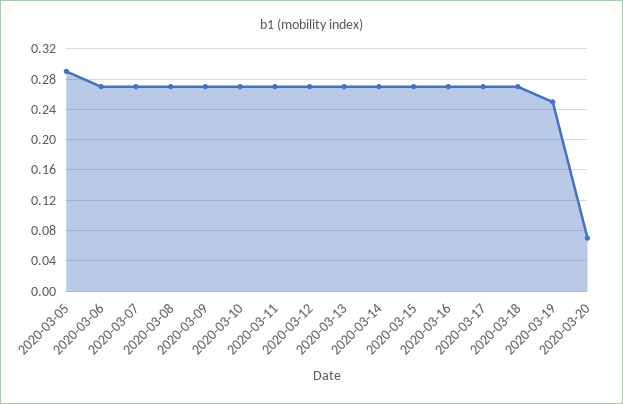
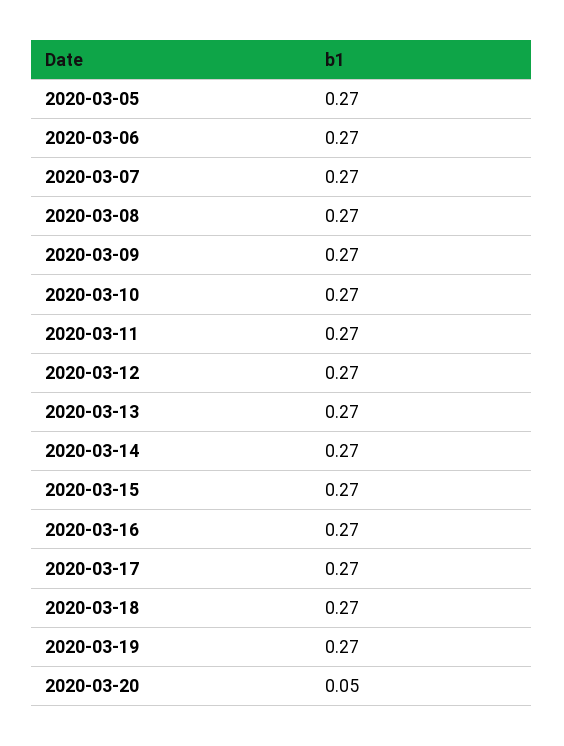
  {
-   "2020-03-05": 0.29,
+   "2020-03-05": 0.27,
    "2020-03-06": 0.27,
    "2020-03-07": 0.27,
    "2020-03-08": 0.27,
    "2020-03-09": 0.27,
    "2020-03-10": 0.27,
    "2020-03-11": 0.27,
    "2020-03-12": 0.27,
    "2020-03-13": 0.27,
    "2020-03-14": 0.27,
    "2020-03-15": 0.27,
    "2020-03-16": 0.27,
    "2020-03-17": 0.27,
    "2020-03-18": 0.27,
-   "2020-03-19": 0.25,
+   "2020-03-19": 0.27,
-   "2020-03-20": 0.07
+   "2020-03-20": 0.05
  }

